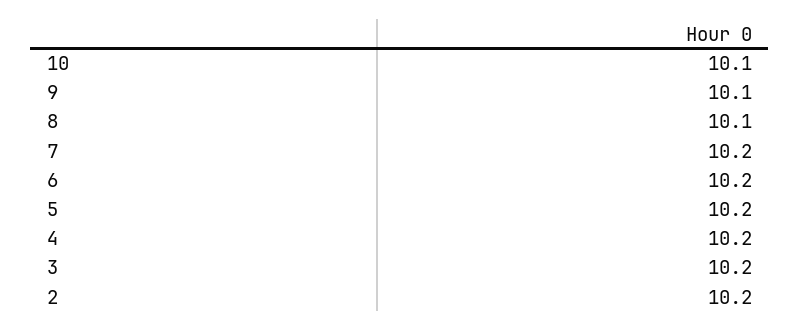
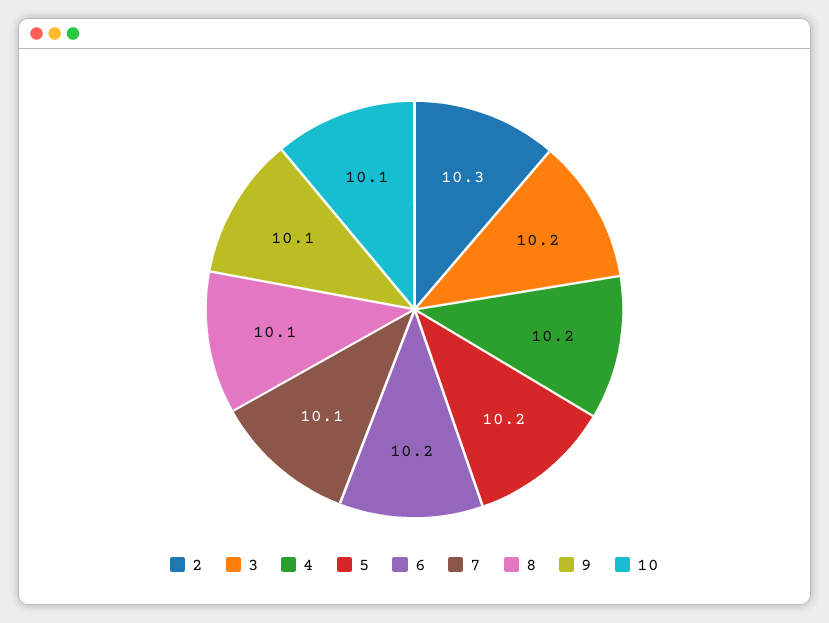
  {
    "10": 10.1,
    "9": 10.1,
    "8": 10.1,
-   "7": 10.2,
+   "7": 10.1,
    "6": 10.2,
    "5": 10.2,
    "4": 10.2,
    "3": 10.2,
-   "2": 10.2
+   "2": 10.3
  }

